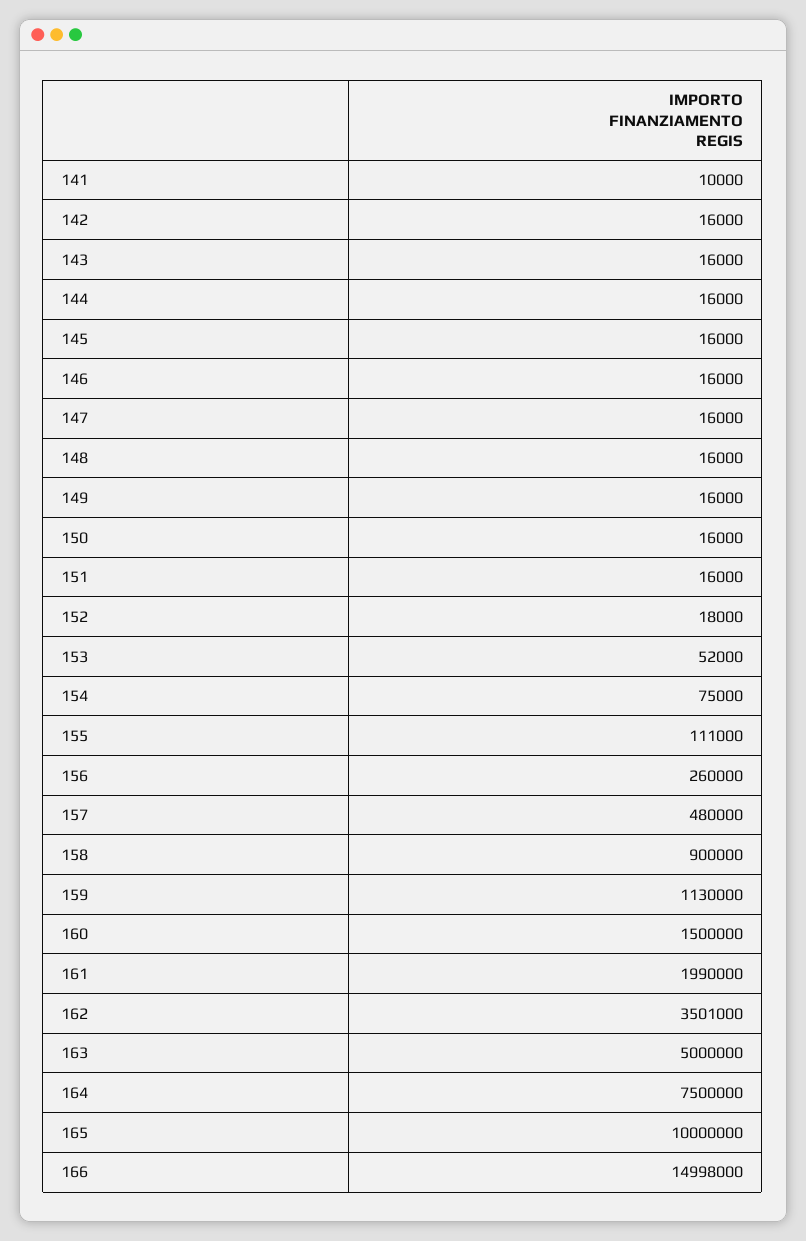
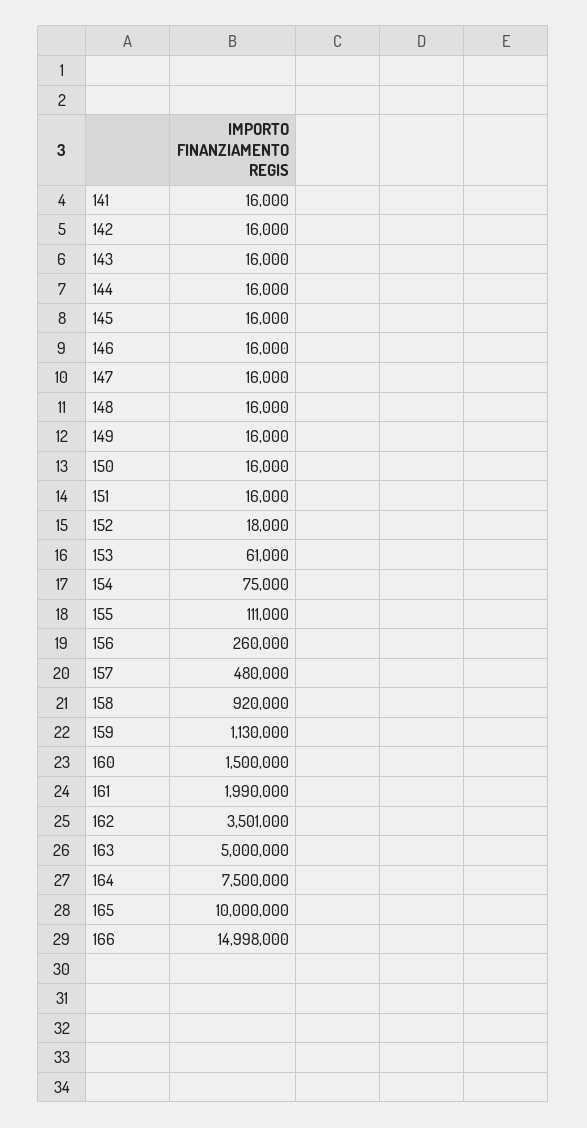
  {
-   "141": 10000,
+   "141": 16000,
    "142": 16000,
    "143": 16000,
    "144": 16000,
    "145": 16000,
    "146": 16000,
    "147": 16000,
    "148": 16000,
    "149": 16000,
    "150": 16000,
    "151": 16000,
    "152": 18000,
-   "153": 52000,
+   "153": 61000,
    "154": 75000,
    "155": 111000,
    "156": 260000,
    "157": 480000,
-   "158": 900000,
+   "158": 920000,
    "159": 1130000,
    "160": 1500000,
    "161": 1990000,
    "162": 3501000,
    "163": 5000000,
    "164": 7500000,
    "165": 10000000,
    "166": 14998000
  }

